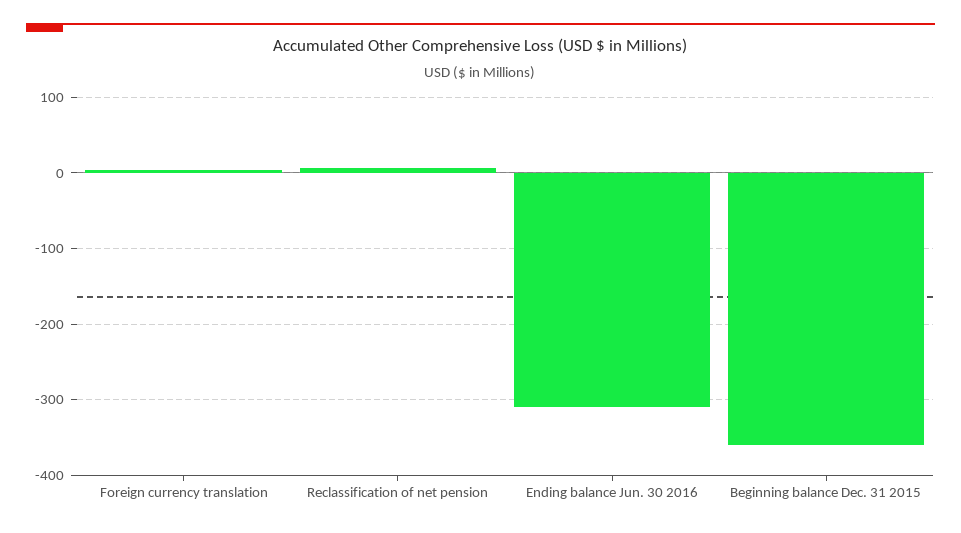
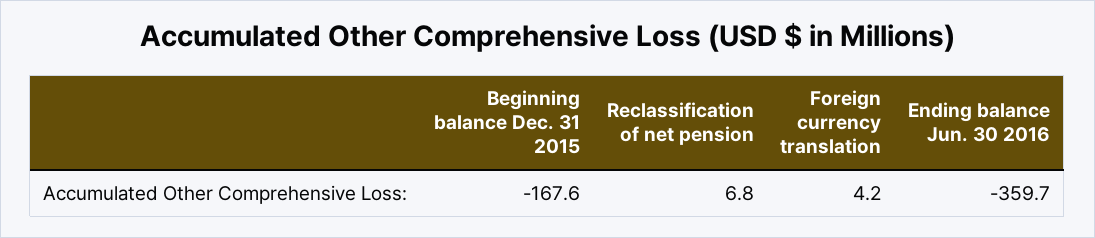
  {
    "Foreign currency translation": 4.2,
    "Reclassification of net pension": 6.8,
-   "Ending balance Jun. 30 2016": -310,
+   "Ending balance Jun. 30 2016": -359.7,
-   "Beginning balance Dec. 31 2015": -360
+   "Beginning balance Dec. 31 2015": -167.6
  }

